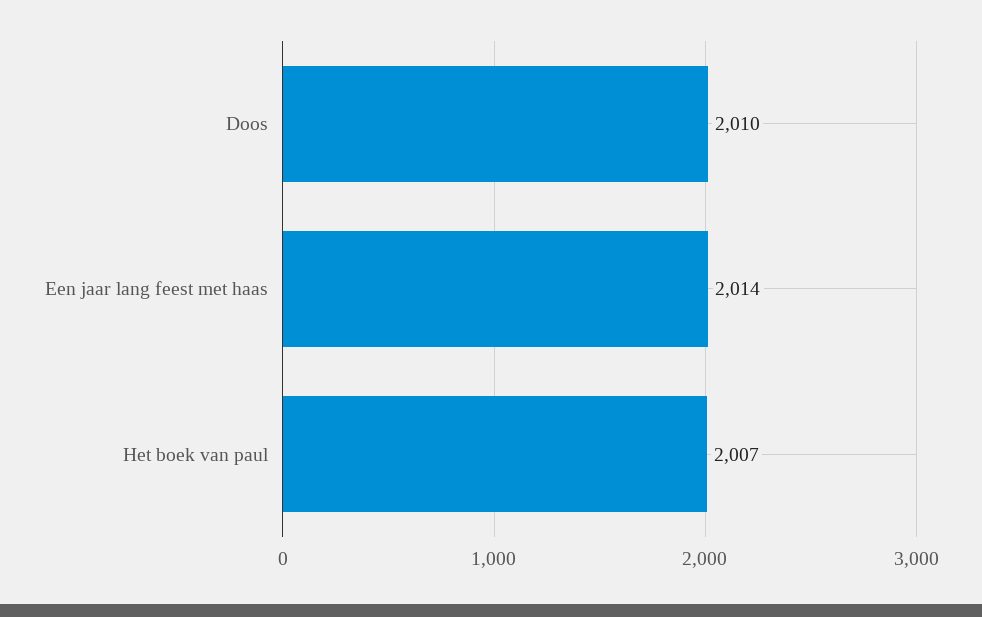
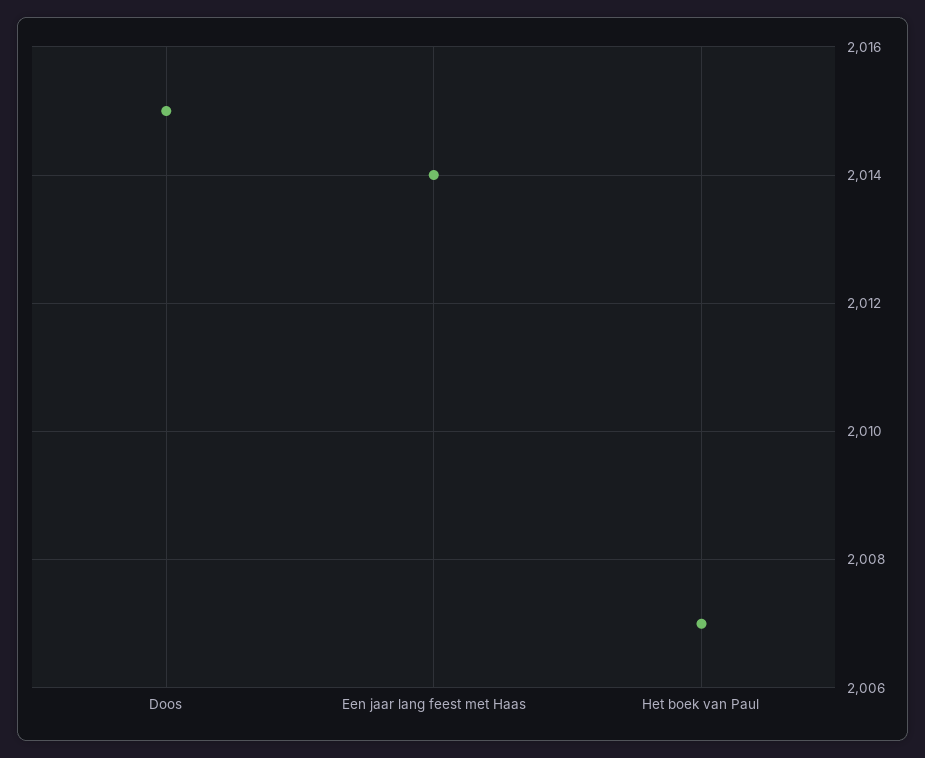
  {
-   "Doos": 2010,
+   "Doos": 2015,
    "Een jaar lang feest met haas": 2014,
    "Het boek van paul": 2007
  }

